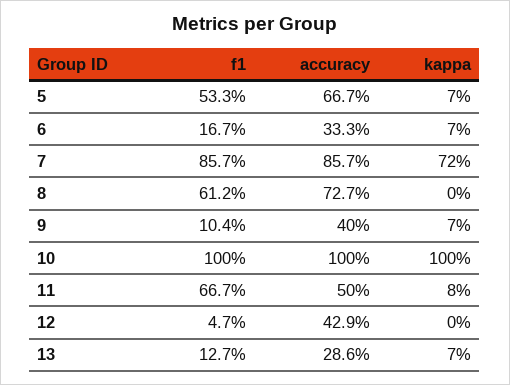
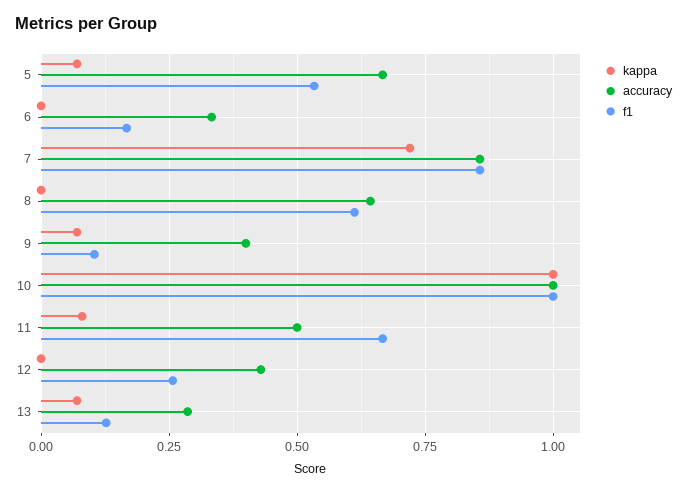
  {
    "f1": {
      "5": 0.533,
      "6": 0.167,
      "7": 0.857,
      "8": 0.612,
      "9": 0.104,
      "10": 1,
      "11": 0.667,
-     "12": 0.047,
+     "12": 0.25,
      "13": 0.127
    },
    "accuracy": {
      "5": 0.667,
      "6": 0.333,
      "7": 0.857,
-     "8": 0.727,
+     "8": 0.65,
      "9": 0.4,
      "10": 1,
      "11": 0.5,
      "12": 0.429,
      "13": 0.286
    },
    "kappa": {
      "5": 0.07,
-     "6": 0.07,
+     "6": 0,
      "7": 0.72,
      "8": 0,
      "9": 0.07,
      "10": 1,
      "11": 0.08,
      "12": 0,
      "13": 0.07
    }
  }

